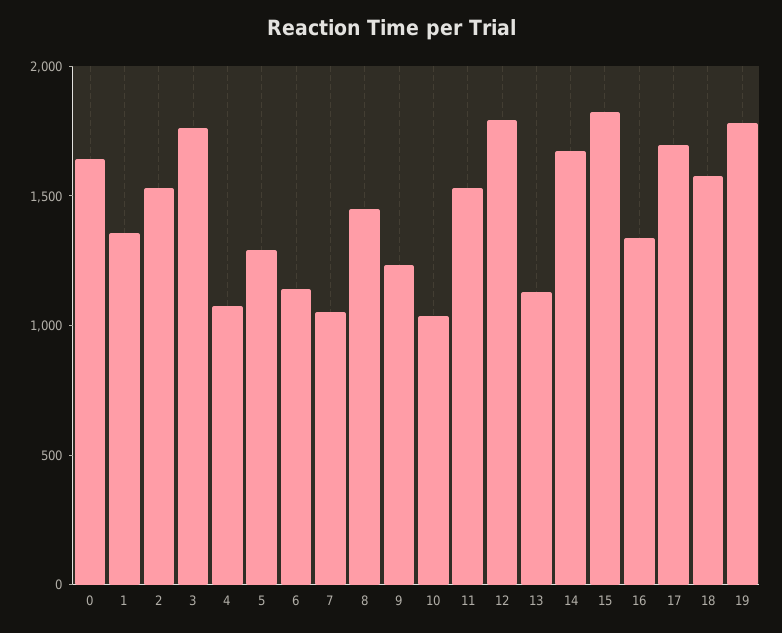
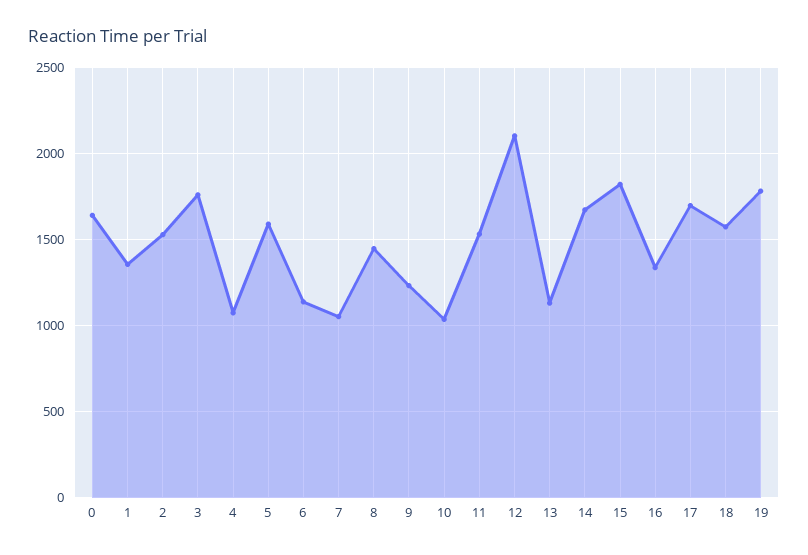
  {
    "0": 1650,
    "1": 1350,
    "2": 1550,
    "3": 1750,
    "4": 1050,
-   "5": 1300,
+   "5": 1600,
    "6": 1150,
    "7": 1050,
    "8": 1450,
    "9": 1250,
    "10": 1050,
    "11": 1550,
-   "12": 1800,
+   "12": 2100,
    "13": 1150,
    "14": 1650,
    "15": 1800,
    "16": 1350,
    "17": 1700,
    "18": 1600,
    "19": 1800
  }

